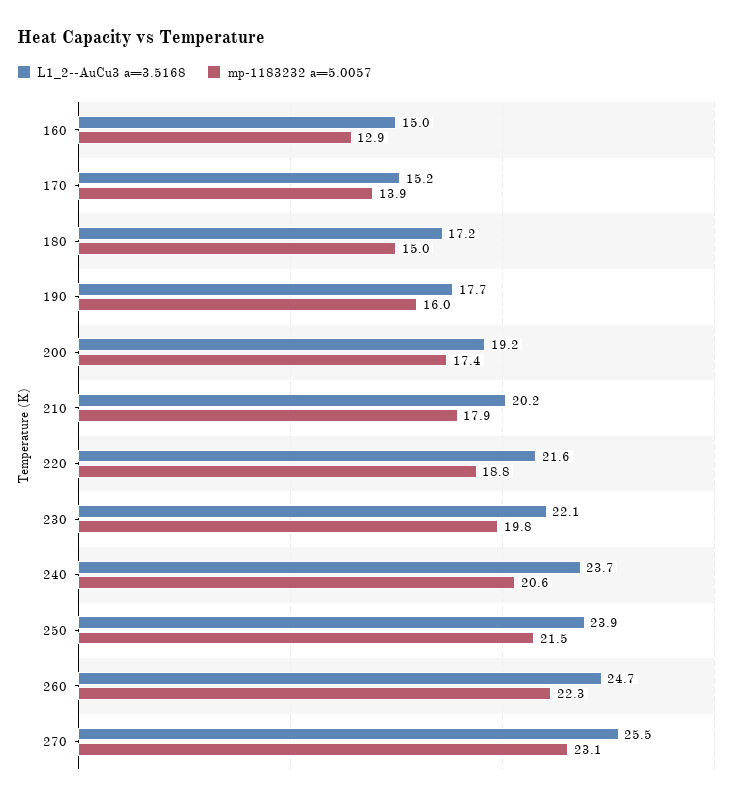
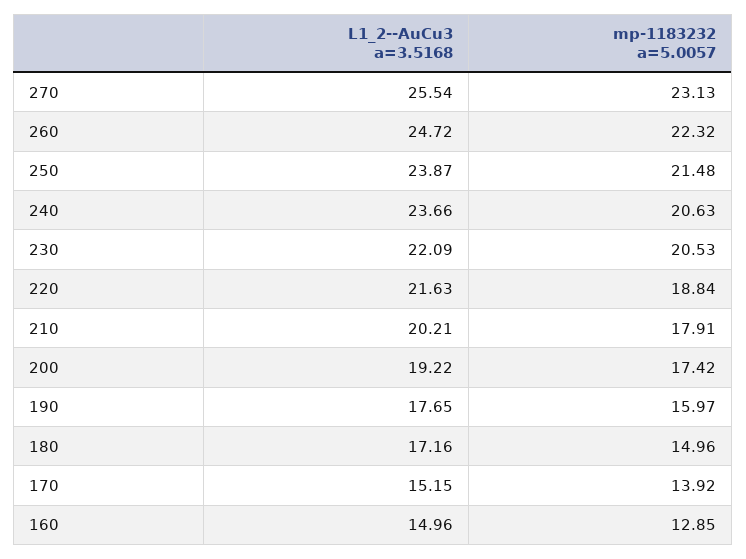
  {
    "L1_2--AuCu3 a=3.5168": {
      "160": 14.96,
      "170": 15.15,
      "180": 17.16,
      "190": 17.65,
      "200": 19.22,
      "210": 20.21,
      "220": 21.63,
      "230": 22.09,
      "240": 23.66,
      "250": 23.87,
      "260": 24.72,
      "270": 25.54
    },
    "mp-1183232 a=5.0057": {
      "160": 12.85,
      "170": 13.92,
      "180": 14.96,
      "190": 15.97,
      "200": 17.42,
      "210": 17.91,
      "220": 18.84,
-     "230": 19.8,
+     "230": 20.53,
      "240": 20.63,
      "250": 21.48,
      "260": 22.32,
      "270": 23.13
    }
  }

